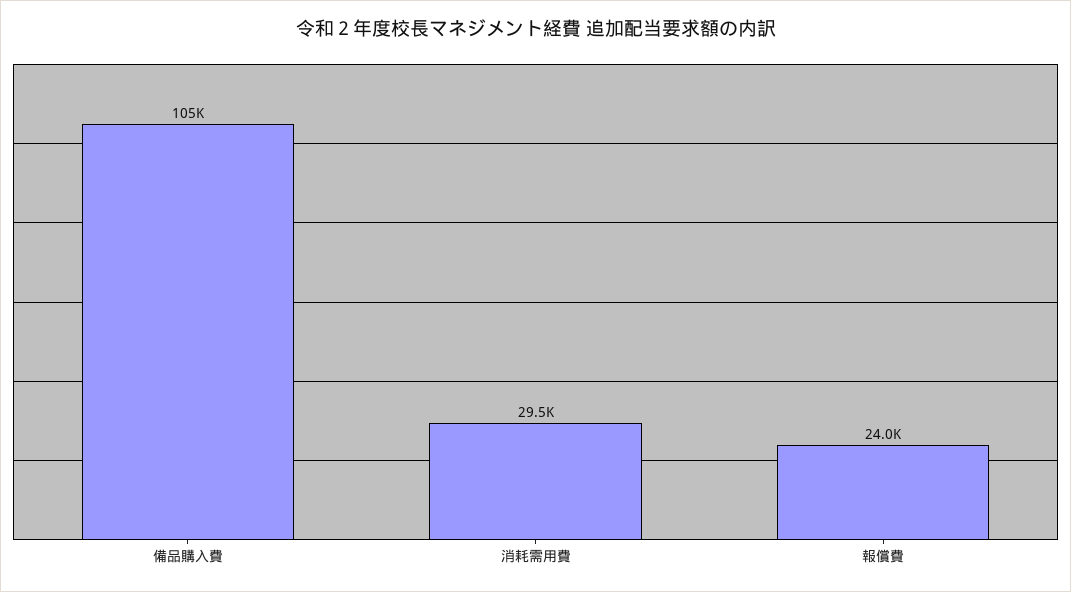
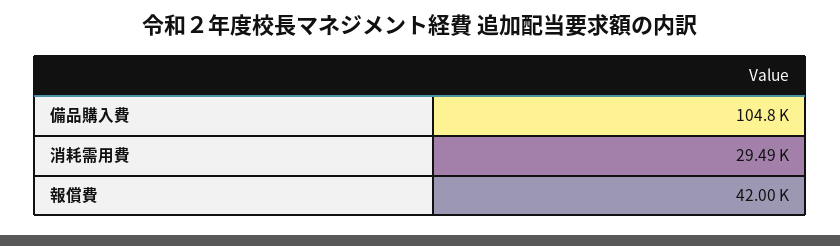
  {
    "備品購入費": 104800,
    "消耗需用費": 29490,
-   "報償費": 24000
+   "報償費": 42000
  }

